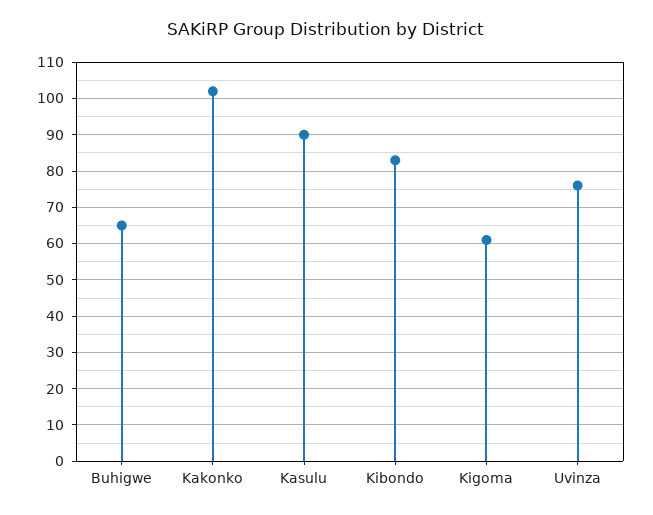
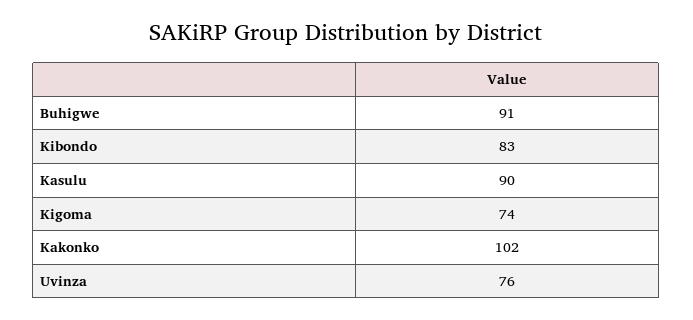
  {
-   "Buhigwe": 65,
+   "Buhigwe": 91,
    "Kakonko": 102,
    "Kasulu": 90,
    "Kibondo": 83,
-   "Kigoma": 60,
+   "Kigoma": 74,
    "Uvinza": 76
  }

